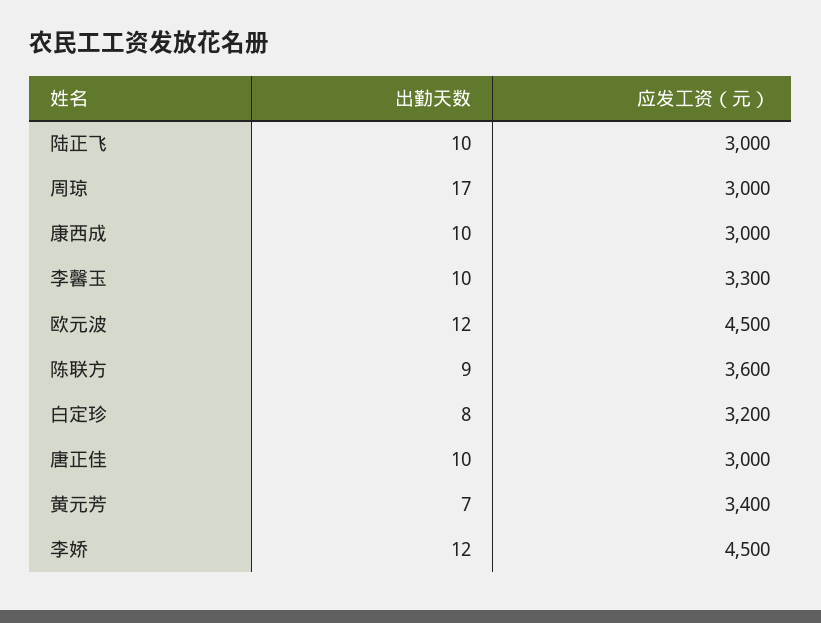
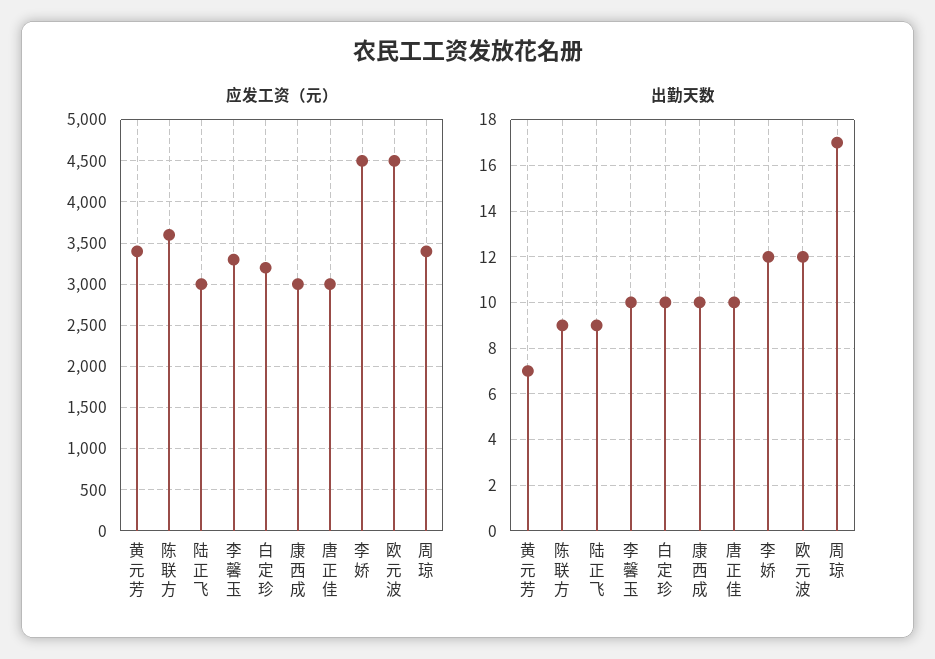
  {
    "出勤天数": {
-     "陆正飞": 10,
+     "陆正飞": 9,
      "周琼": 17,
      "康西成": 10,
      "李馨玉": 10,
      "欧元波": 12,
      "陈联方": 9,
-     "白定珍": 8,
+     "白定珍": 10,
      "唐正佳": 10,
      "黄元芳": 7,
      "李娇": 12
    },
    "应发工资（元）": {
      "陆正飞": 3000,
-     "周琼": 3000,
+     "周琼": 3400,
      "康西成": 3000,
      "李馨玉": 3300,
      "欧元波": 4500,
      "陈联方": 3600,
      "白定珍": 3200,
      "唐正佳": 3000,
      "黄元芳": 3400,
      "李娇": 4500
    }
  }

